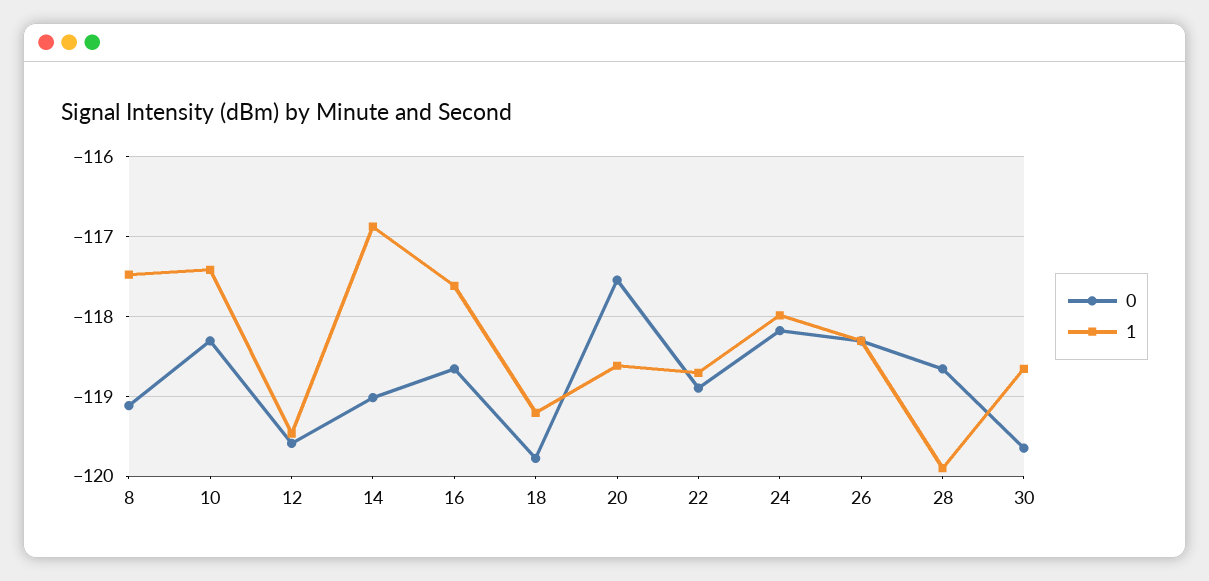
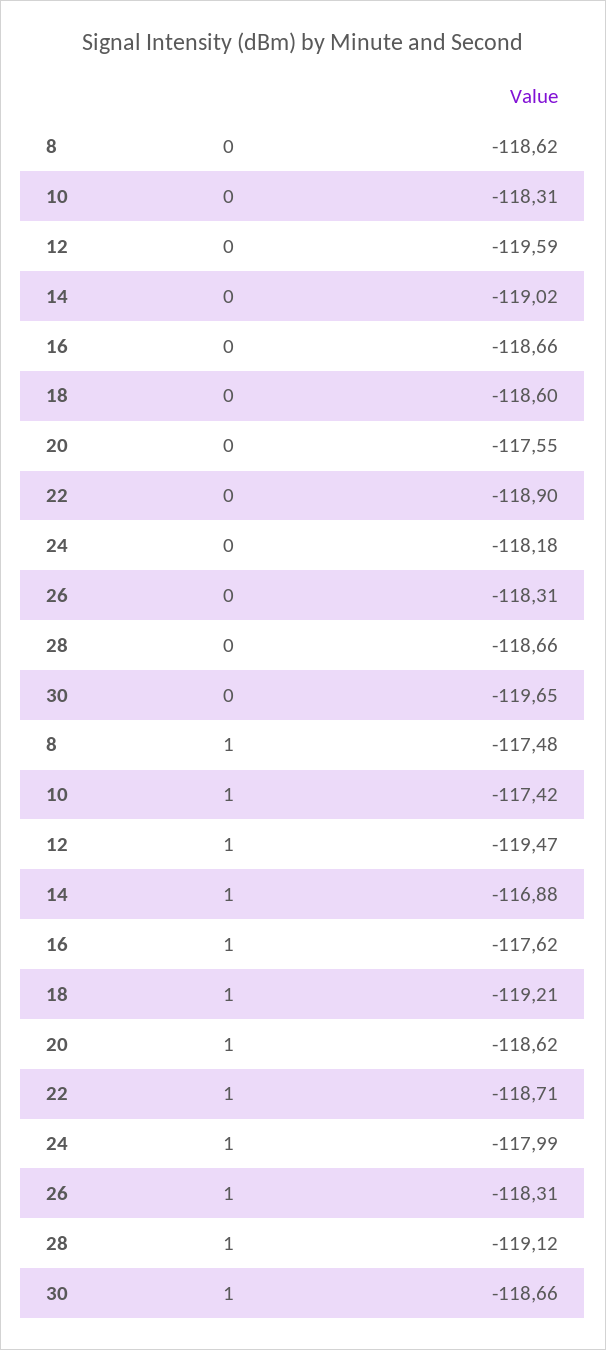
  {
    "0": {
-     "8": -119.1,
+     "8": -118.62,
      "10": -118.31,
      "12": -119.59,
      "14": -119.02,
      "16": -118.66,
-     "18": -119.8,
+     "18": -118.6,
      "20": -117.55,
      "22": -118.9,
      "24": -118.18,
      "26": -118.31,
      "28": -118.66,
      "30": -119.65
    },
    "1": {
      "8": -117.48,
      "10": -117.42,
      "12": -119.47,
      "14": -116.88,
      "16": -117.62,
      "18": -119.21,
      "20": -118.62,
      "22": -118.71,
      "24": -117.99,
      "26": -118.31,
-     "28": -119.9,
+     "28": -119.12,
      "30": -118.66
    }
  }

